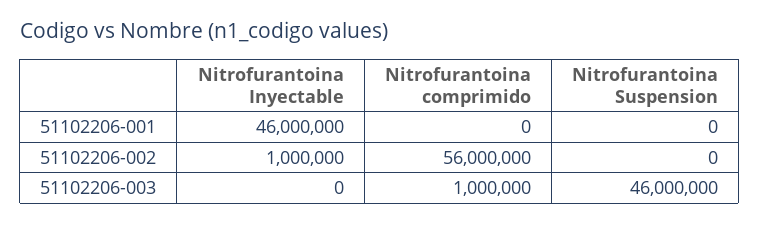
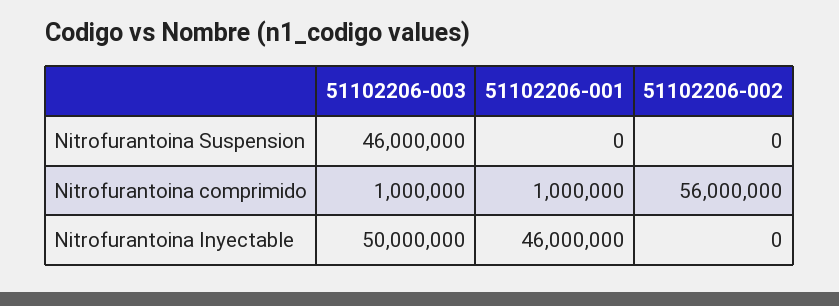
  {
    "Nitrofurantoina Inyectable": {
      "51102206-001": 46000000,
-     "51102206-002": 1000000,
+     "51102206-002": 0,
-     "51102206-003": 0
+     "51102206-003": 50000000
    },
    "Nitrofurantoina comprimido": {
-     "51102206-001": 0,
+     "51102206-001": 1000000,
      "51102206-002": 56000000,
      "51102206-003": 1000000
    },
    "Nitrofurantoina Suspension": {
      "51102206-001": 0,
      "51102206-002": 0,
      "51102206-003": 46000000
    }
  }

